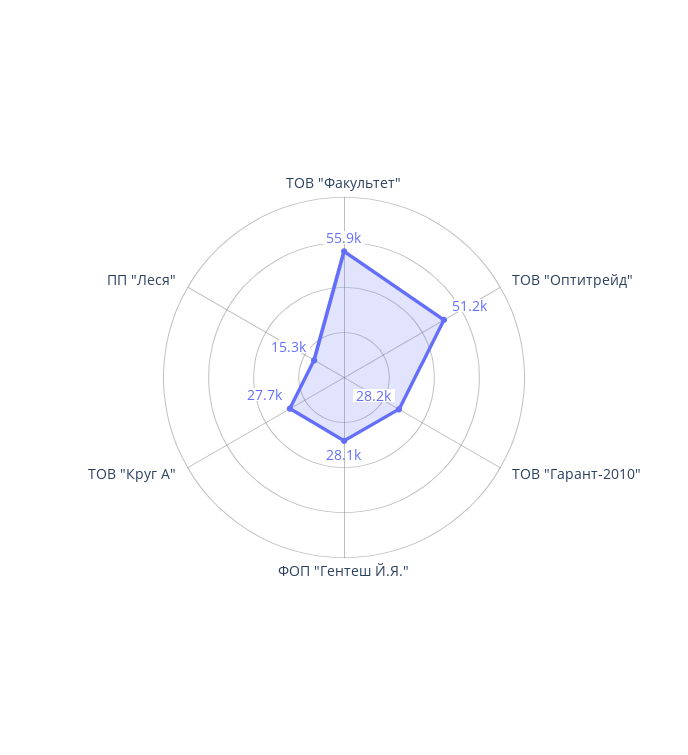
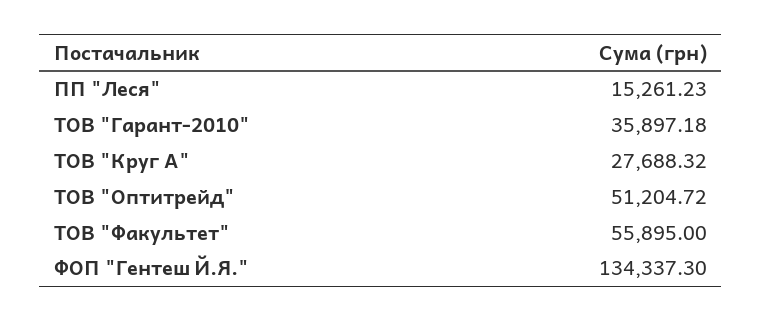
  {
    "ТОВ \"Факультет\"": 55895,
    "ТОВ \"Оптитрейд\"": 51204.72,
-   "ТОВ \"Гарант-2010\"": 28200,
+   "ТОВ \"Гарант-2010\"": 35897.18,
-   "ФОП \"Гентеш Й.Я.\"": 28100,
+   "ФОП \"Гентеш Й.Я.\"": 134337.3,
    "ТОВ \"Круг А\"": 27688.32,
    "ПП \"Леся\"": 15261.23
  }

